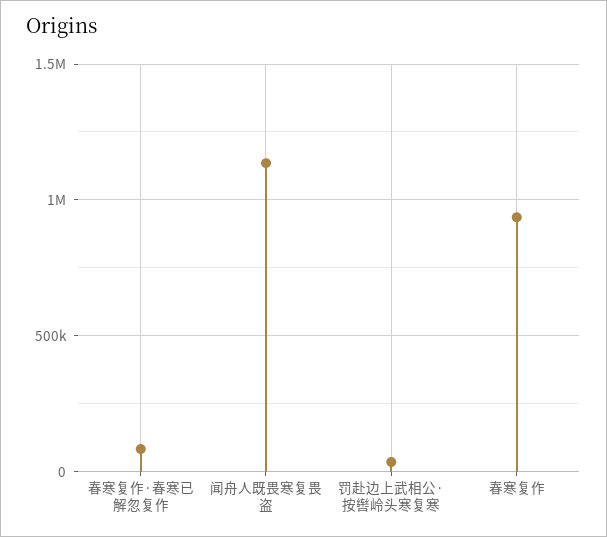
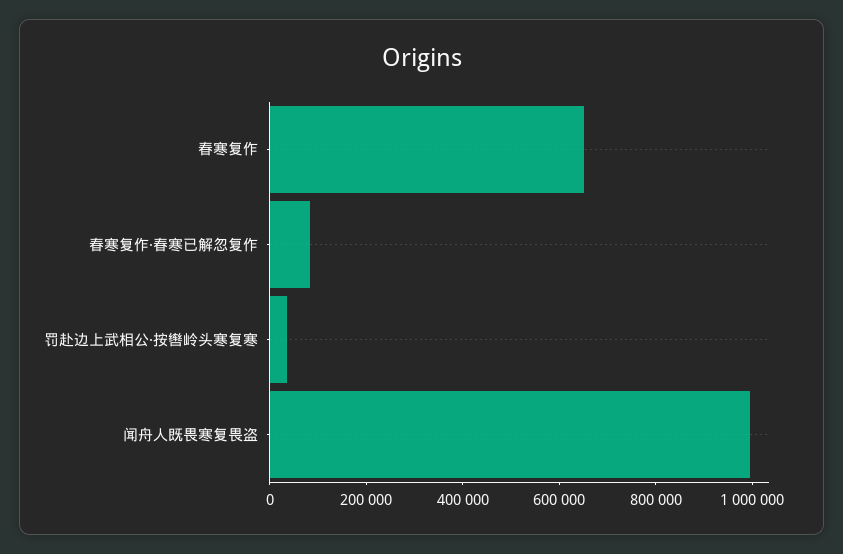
  {
    "春寒复作·春寒已解忽复作": 100000,
-   "闻舟人既畏寒复畏盗": 1150000,
+   "闻舟人既畏寒复畏盗": 1000000,
    "罚赴边上武相公·按辔岭头寒复寒": 50000,
-   "春寒复作": 950000
+   "春寒复作": 650000
  }

